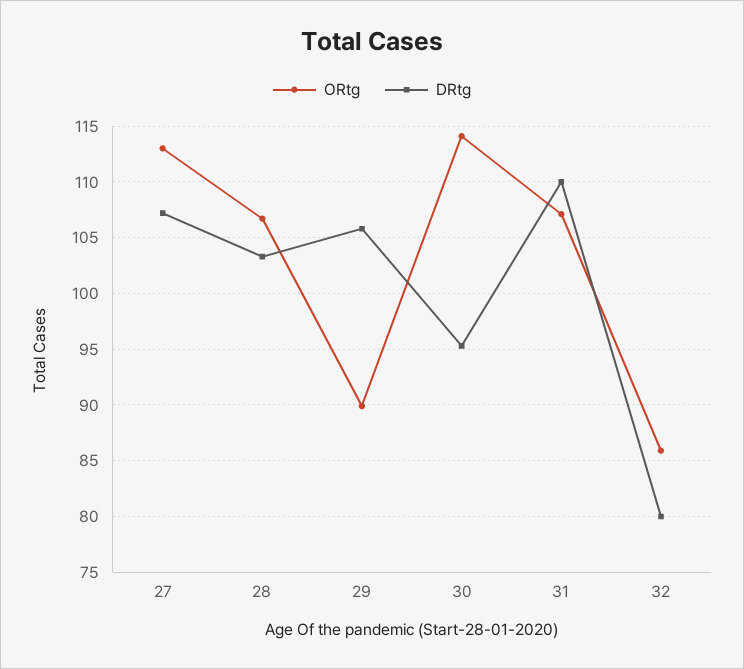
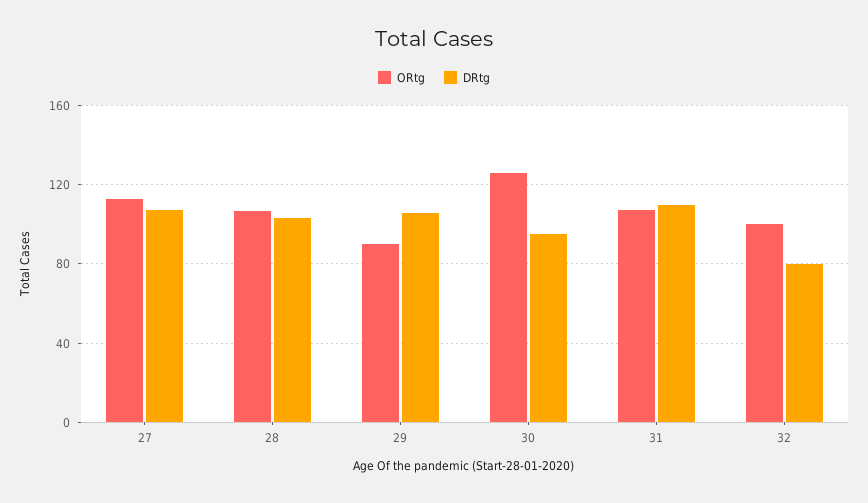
  {
    "ORtg": {
      "27": 113,
      "28": 107,
      "29": 90,
-     "30": 114,
+     "30": 125,
      "31": 107,
-     "32": 86
+     "32": 100
    },
    "DRtg": {
      "27": 107,
      "28": 103,
      "29": 106,
      "30": 95,
      "31": 110,
      "32": 80
    }
  }

